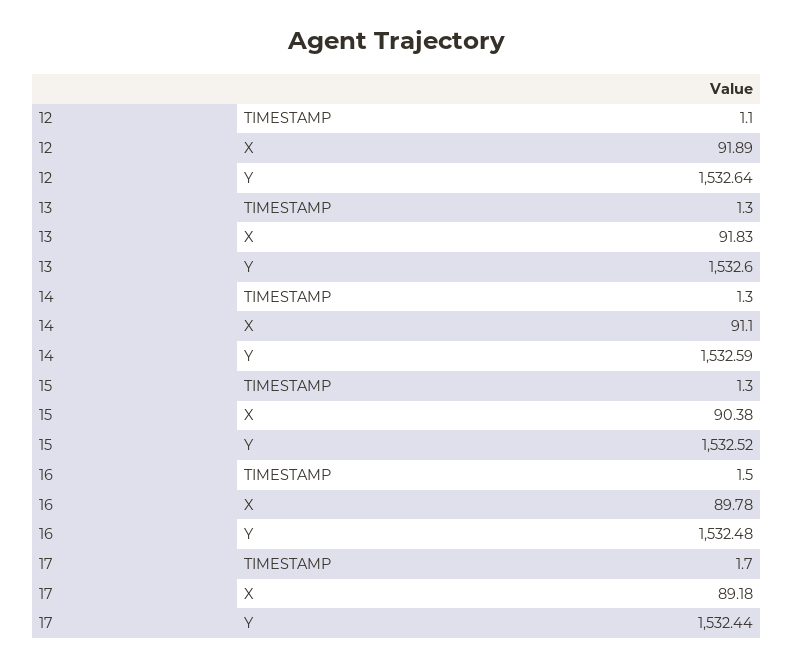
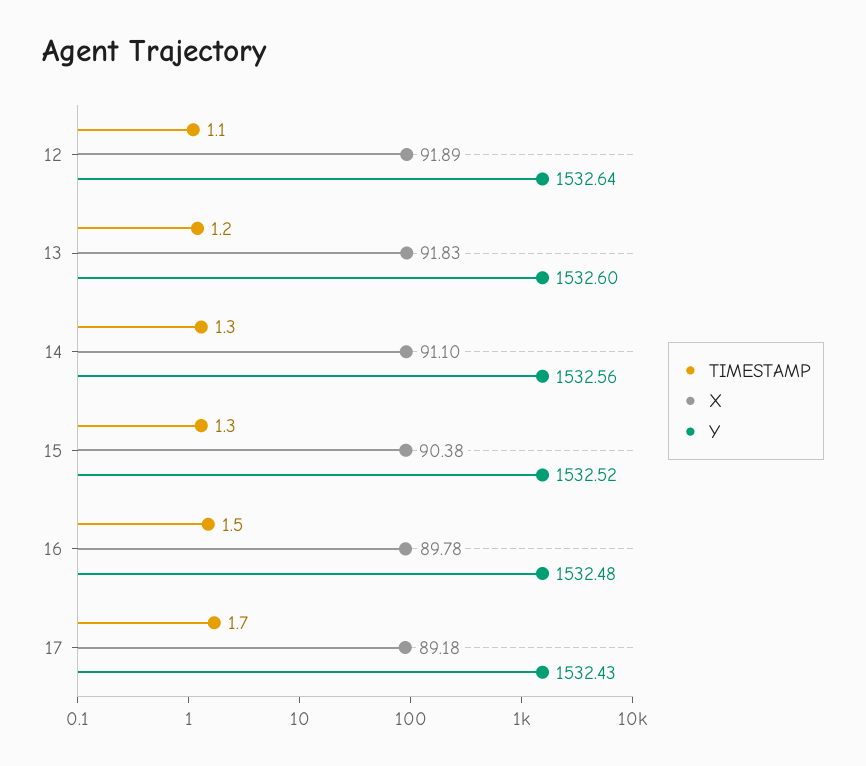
  {
    "TIMESTAMP": {
      "12": 1.1,
-     "13": 1.3,
+     "13": 1.2,
      "14": 1.3,
      "15": 1.3,
      "16": 1.5,
      "17": 1.7
    },
    "X": {
      "12": 91.89,
      "13": 91.83,
      "14": 91.1,
      "15": 90.38,
      "16": 89.78,
      "17": 89.18
    },
    "Y": {
      "12": 1532.64,
      "13": 1532.6,
-     "14": 1532.59,
+     "14": 1532.56,
      "15": 1532.52,
      "16": 1532.48,
-     "17": 1532.44
+     "17": 1532.43
    }
  }

